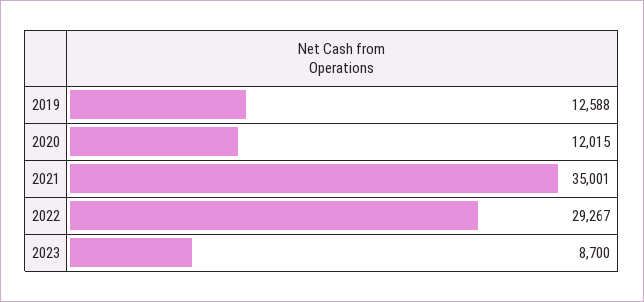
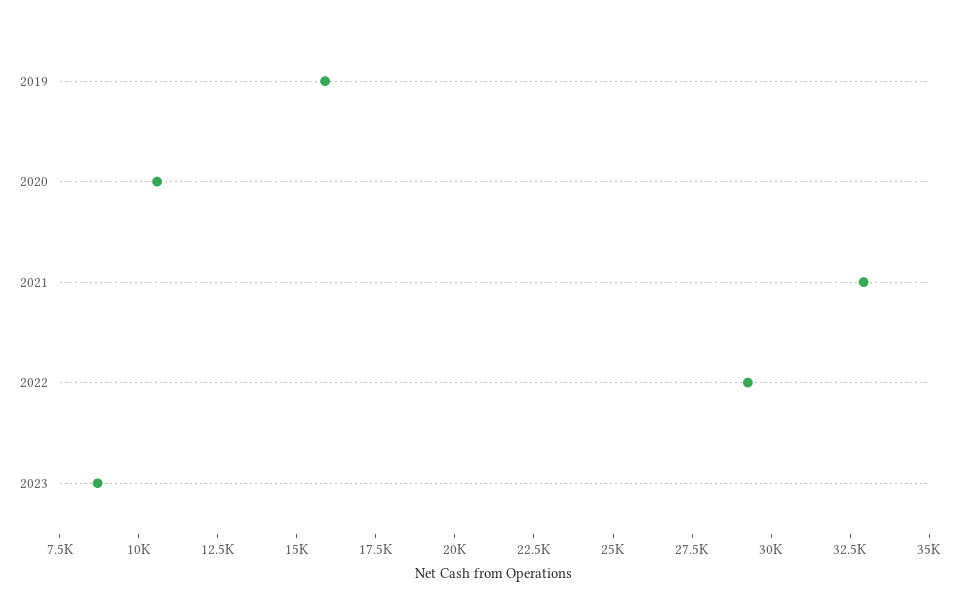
  {
-   "2019": 12588,
+   "2019": 16000,
-   "2020": 12015,
+   "2020": 10500,
-   "2021": 35001,
+   "2021": 33000,
    "2022": 29267,
    "2023": 8700
  }

